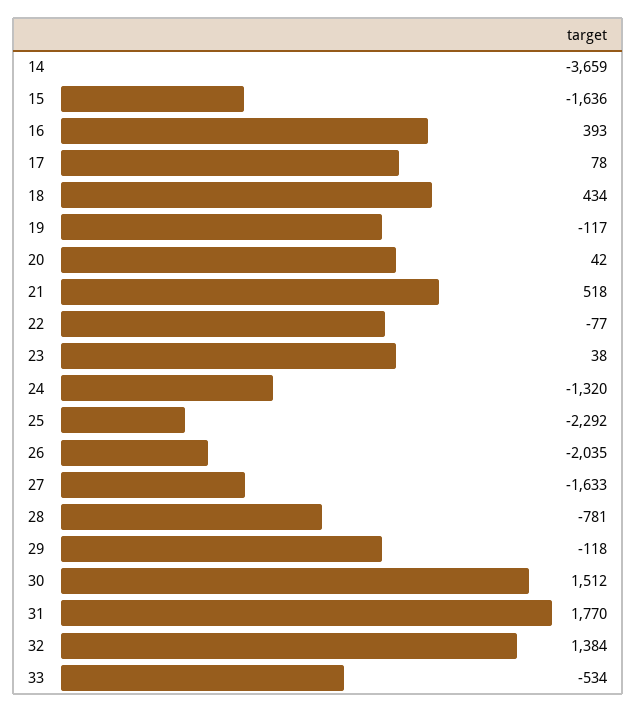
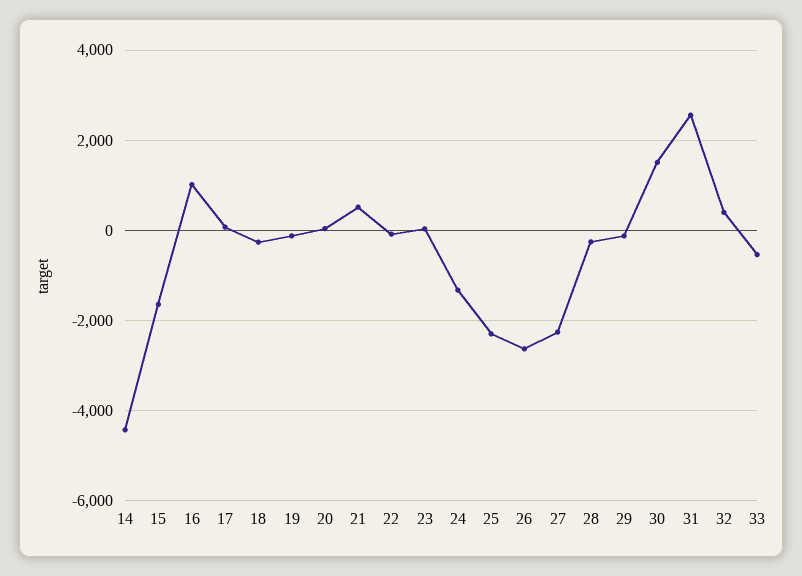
  {
-   "14": -3659,
+   "14": -4400,
    "15": -1636,
-   "16": 393,
+   "16": 1000,
    "17": 78,
-   "18": 434,
+   "18": -200,
    "19": -117,
    "20": 42,
    "21": 518,
    "22": -77,
    "23": 38,
    "24": -1320,
    "25": -2292,
-   "26": -2035,
+   "26": -2600,
-   "27": -1633,
+   "27": -2200,
-   "28": -781,
+   "28": -200,
    "29": -118,
    "30": 1512,
-   "31": 1770,
+   "31": 2600,
-   "32": 1384,
+   "32": 400,
    "33": -534
  }

